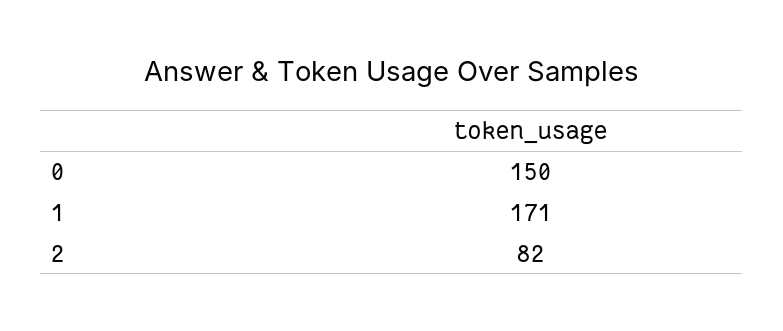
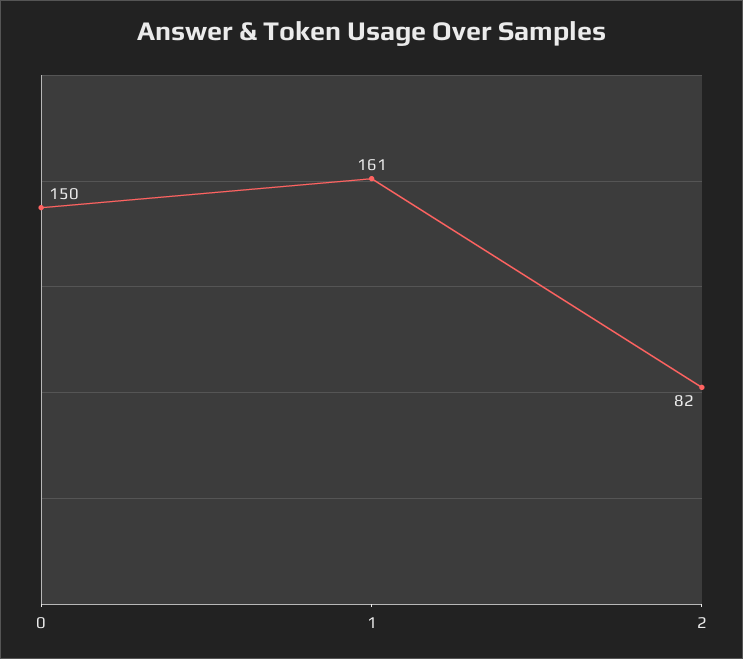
  {
    "0": 150,
-   "1": 171,
+   "1": 161,
    "2": 82
  }

